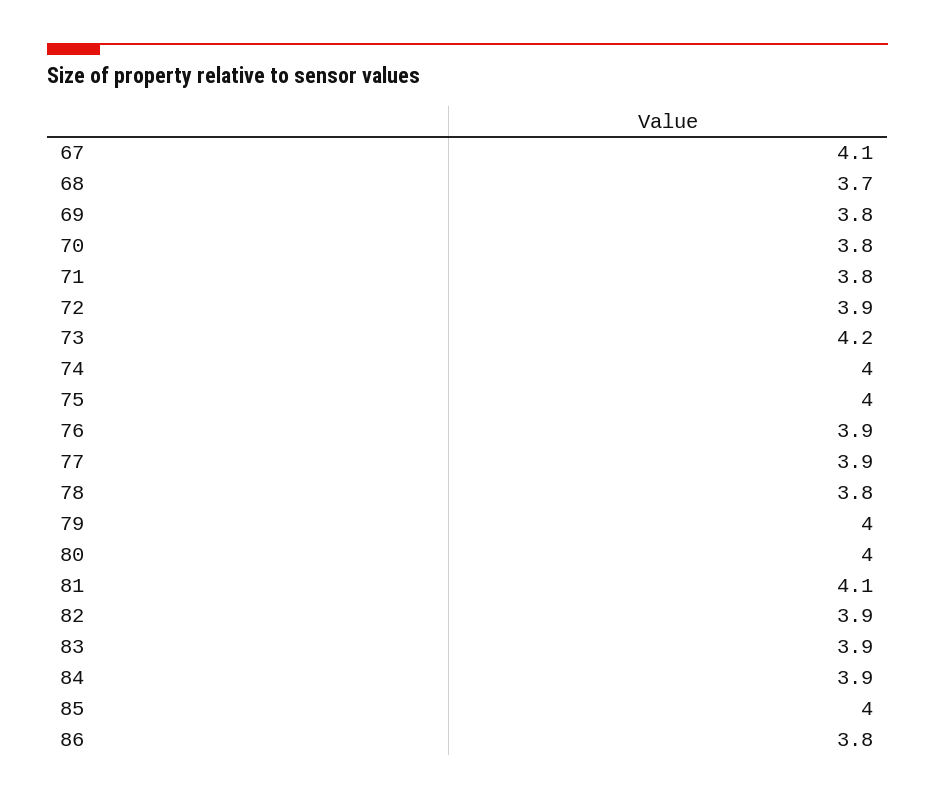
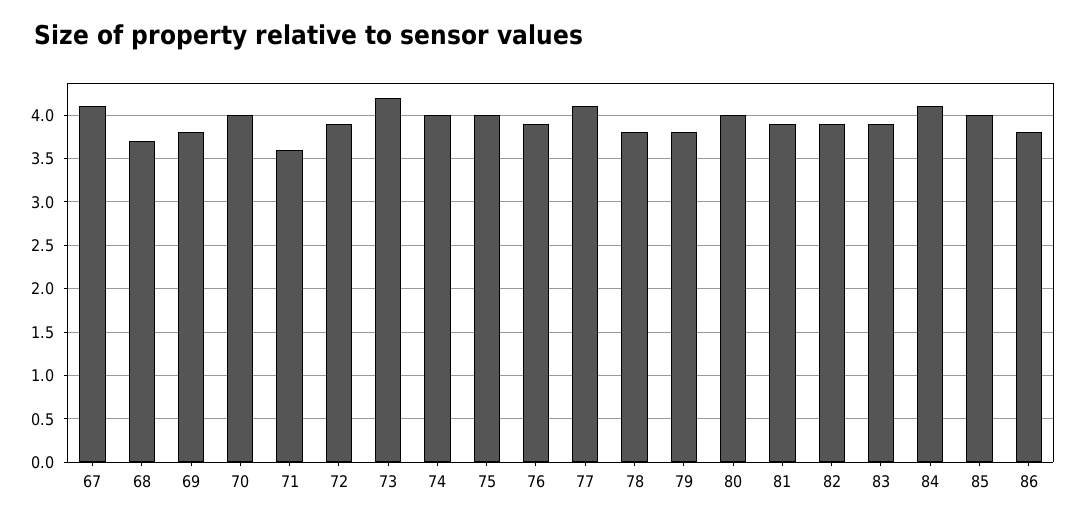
  {
    "67": 4.1,
    "68": 3.7,
    "69": 3.8,
-   "70": 3.8,
+   "70": 4,
-   "71": 3.8,
+   "71": 3.6,
    "72": 3.9,
    "73": 4.2,
    "74": 4,
    "75": 4,
    "76": 3.9,
-   "77": 3.9,
+   "77": 4.1,
    "78": 3.8,
-   "79": 4,
+   "79": 3.8,
    "80": 4,
-   "81": 4.1,
+   "81": 3.9,
    "82": 3.9,
    "83": 3.9,
-   "84": 3.9,
+   "84": 4.1,
    "85": 4,
    "86": 3.8
  }

